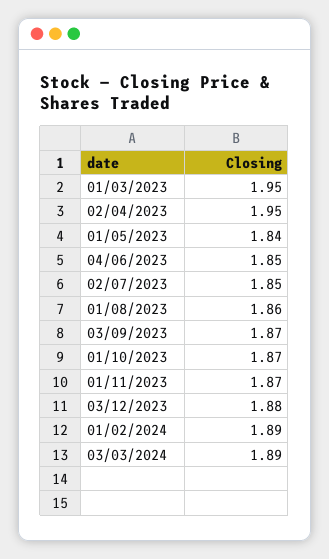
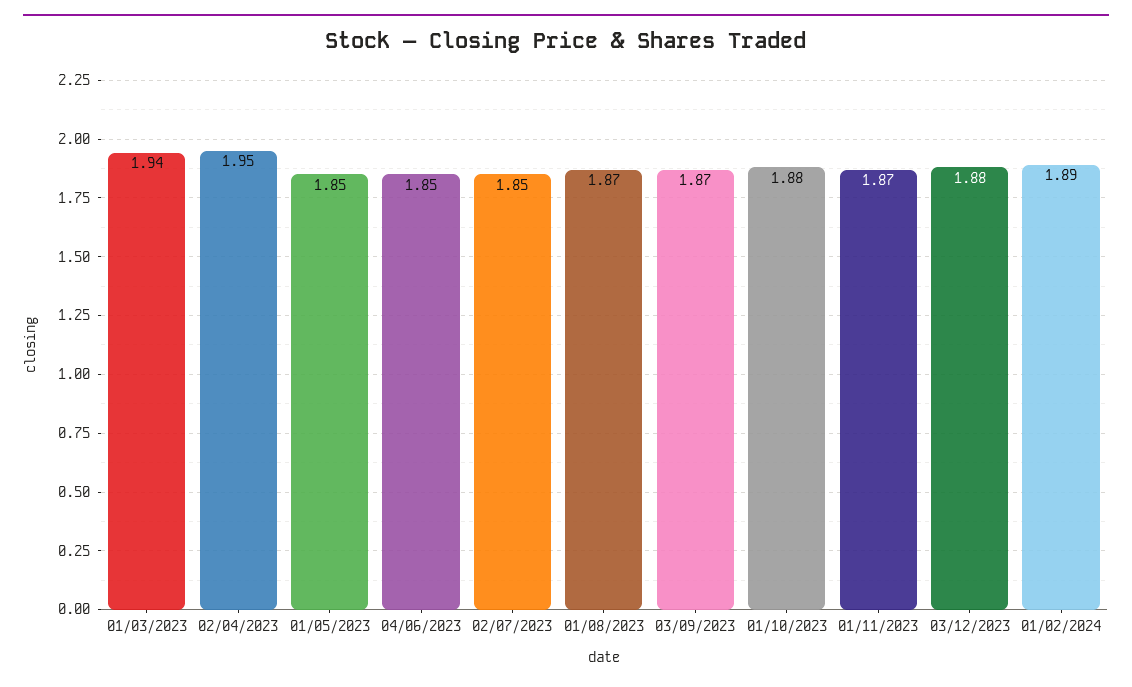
  {
-   "01/03/2023": 1.95,
+   "01/03/2023": 1.94,
    "02/04/2023": 1.95,
-   "01/05/2023": 1.84,
+   "01/05/2023": 1.85,
    "04/06/2023": 1.85,
    "02/07/2023": 1.85,
-   "01/08/2023": 1.86,
+   "01/08/2023": 1.87,
    "03/09/2023": 1.87,
-   "01/10/2023": 1.87,
+   "01/10/2023": 1.88,
    "01/11/2023": 1.87,
    "03/12/2023": 1.88,
-   "01/02/2024": 1.89,
+   "01/02/2024": 1.89
-   "03/03/2024": 1.89
  }

